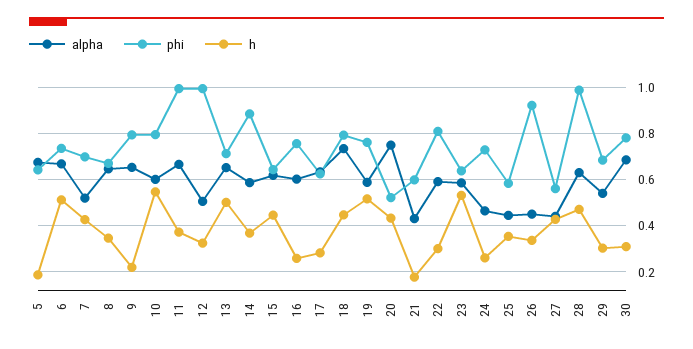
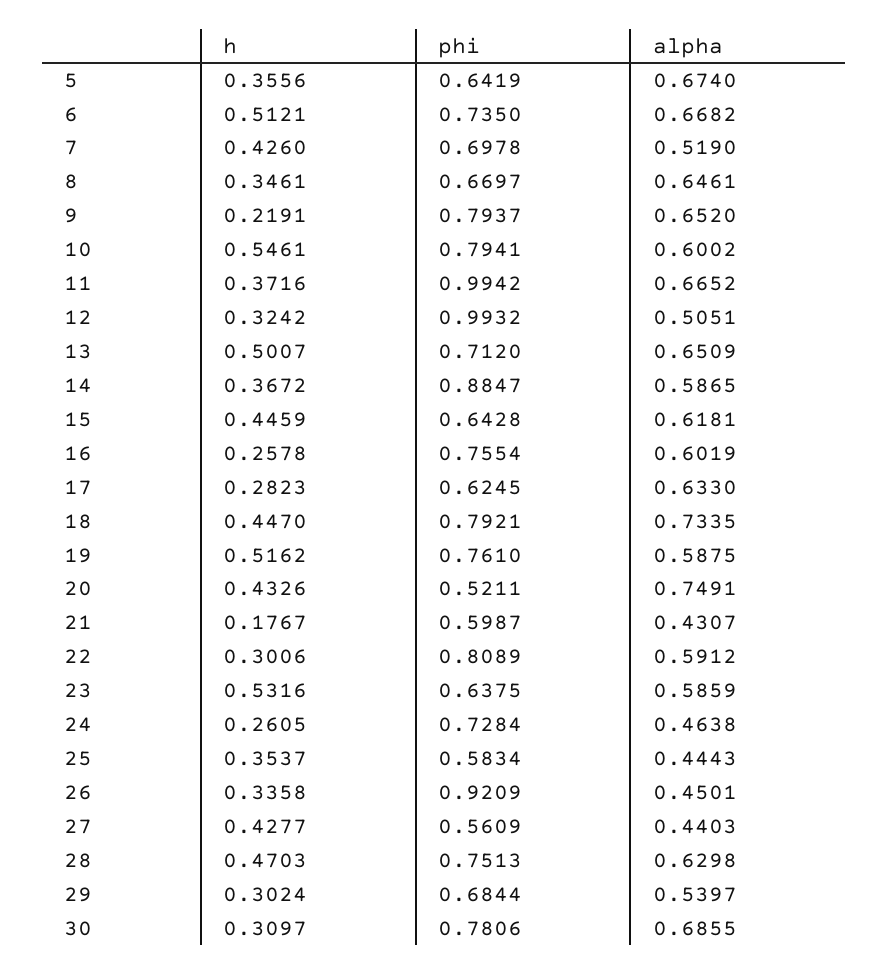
  {
    "alpha": {
      "5": 0.674,
      "6": 0.6682,
      "7": 0.519,
      "8": 0.6461,
      "9": 0.652,
      "10": 0.6002,
      "11": 0.6652,
      "12": 0.5051,
      "13": 0.6509,
      "14": 0.5865,
      "15": 0.6181,
      "16": 0.6019,
      "17": 0.633,
      "18": 0.7335,
      "19": 0.5875,
      "20": 0.7491,
      "21": 0.4307,
      "22": 0.5912,
      "23": 0.5859,
      "24": 0.4638,
      "25": 0.4443,
      "26": 0.4501,
      "27": 0.4403,
      "28": 0.6298,
      "29": 0.5397,
      "30": 0.6855
    },
    "phi": {
      "5": 0.6419,
      "6": 0.735,
      "7": 0.6978,
      "8": 0.6697,
      "9": 0.7937,
      "10": 0.7941,
      "11": 0.9942,
      "12": 0.9932,
      "13": 0.712,
      "14": 0.8847,
      "15": 0.6428,
      "16": 0.7554,
      "17": 0.6245,
      "18": 0.7921,
      "19": 0.761,
      "20": 0.5211,
      "21": 0.5987,
      "22": 0.8089,
      "23": 0.6375,
      "24": 0.7284,
      "25": 0.5834,
      "26": 0.9209,
      "27": 0.5609,
-     "28": 1,
+     "28": 0.7513,
      "29": 0.6844,
      "30": 0.7806
    },
    "h": {
-     "5": 0.2,
+     "5": 0.3556,
      "6": 0.5121,
      "7": 0.426,
      "8": 0.3461,
      "9": 0.2191,
      "10": 0.5461,
      "11": 0.3716,
      "12": 0.3242,
      "13": 0.5007,
      "14": 0.3672,
      "15": 0.4459,
      "16": 0.2578,
      "17": 0.2823,
      "18": 0.447,
      "19": 0.5162,
      "20": 0.4326,
      "21": 0.1767,
      "22": 0.3006,
      "23": 0.5316,
      "24": 0.2605,
      "25": 0.3537,
      "26": 0.3358,
      "27": 0.4277,
      "28": 0.4703,
      "29": 0.3024,
      "30": 0.3097
    }
  }

